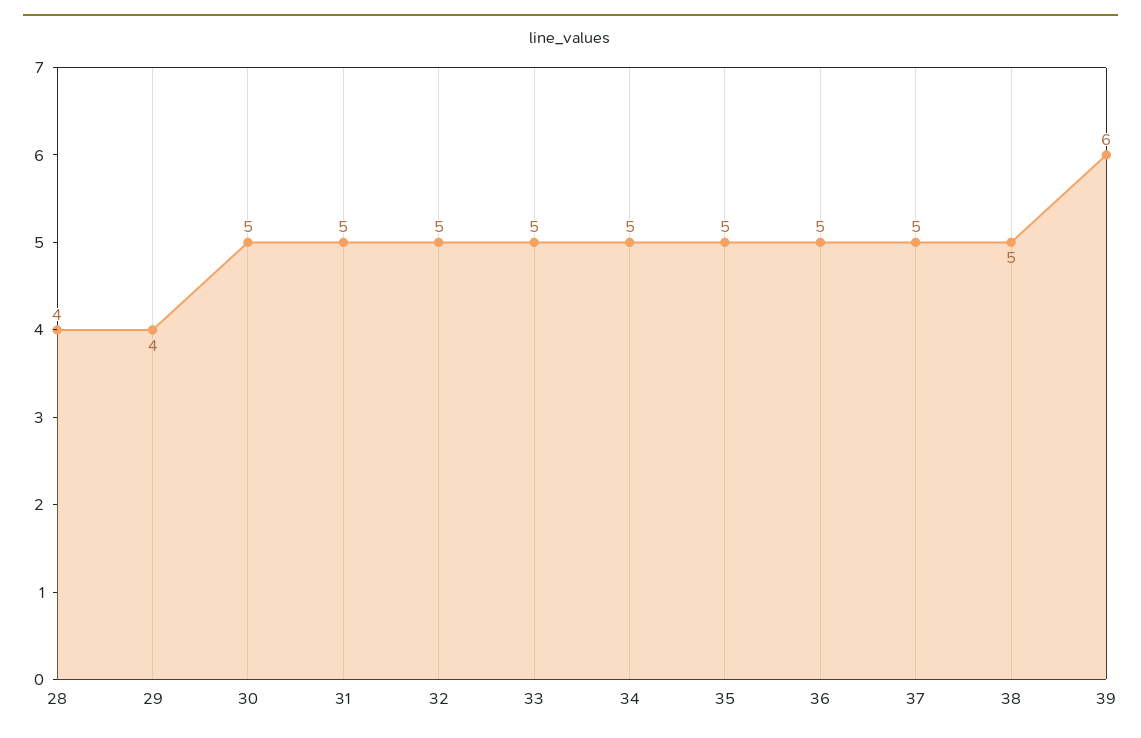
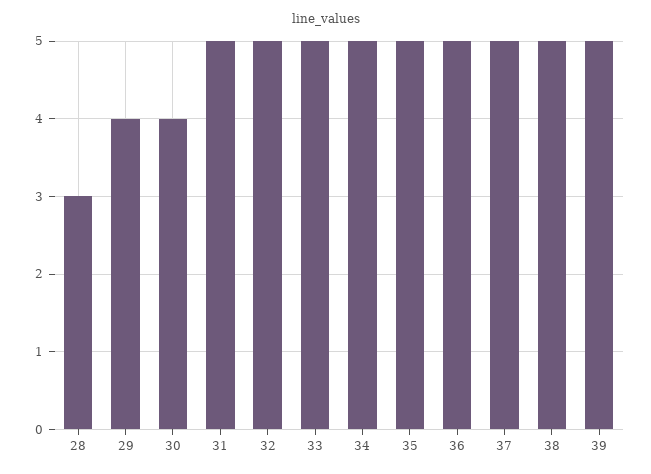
  {
-   "28": 4,
+   "28": 3,
    "29": 4,
-   "30": 5,
+   "30": 4,
    "31": 5,
    "32": 5,
    "33": 5,
    "34": 5,
    "35": 5,
    "36": 5,
    "37": 5,
    "38": 5,
-   "39": 6
+   "39": 5
  }

